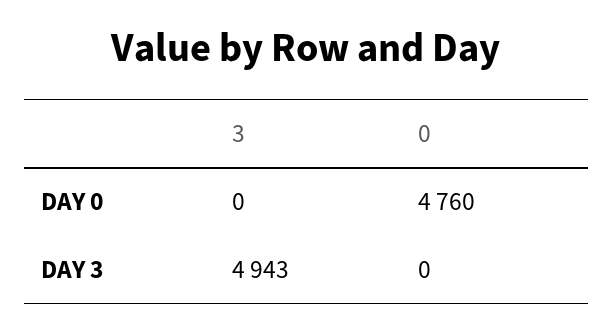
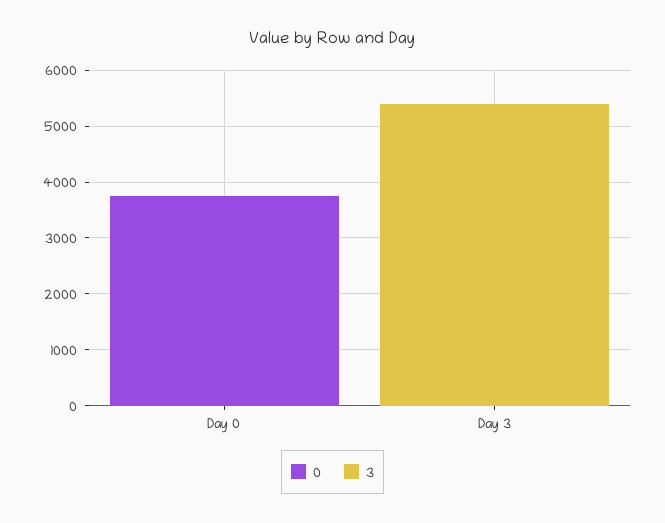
  {
    "3": {
      "DAY 0": 0,
-     "DAY 3": 4943
+     "DAY 3": 5400
    },
    "0": {
-     "DAY 0": 4760,
+     "DAY 0": 3800,
      "DAY 3": 0
    }
  }

